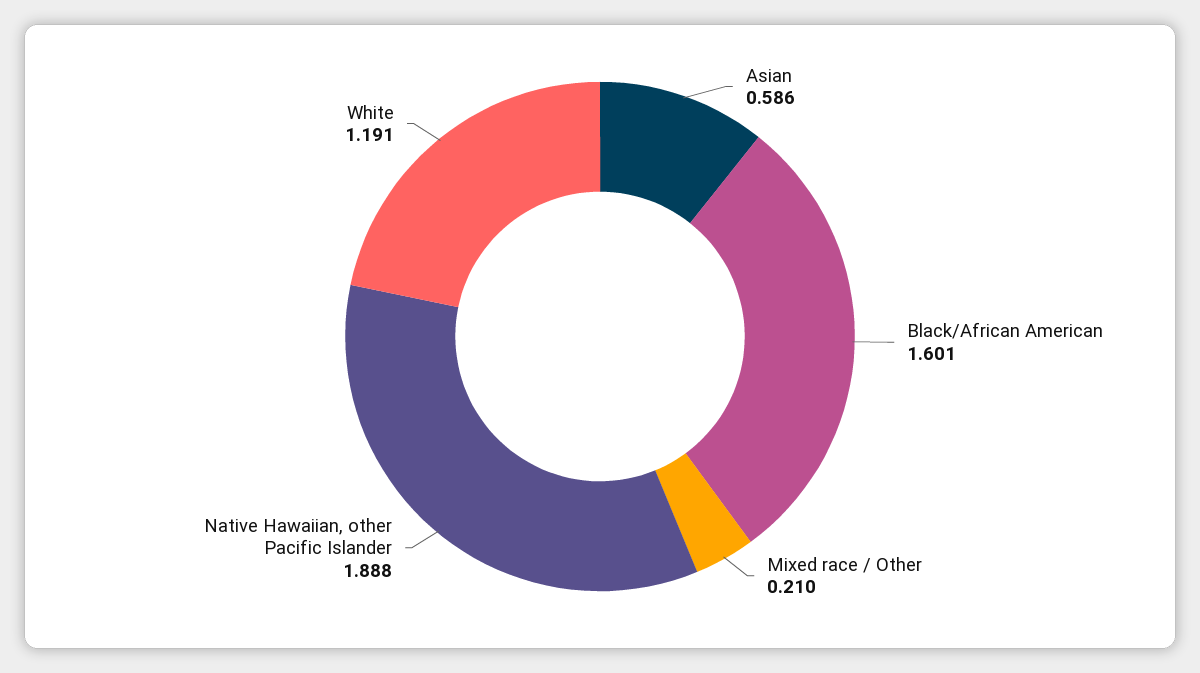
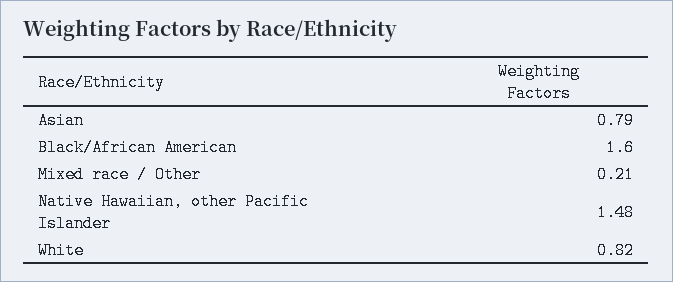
  {
-   "Asian": 0.586,
+   "Asian": 0.79,
    "Black/African American": 1.601,
    "Mixed race / Other": 0.21,
-   "Native Hawaiian, other Pacific Islander": 1.888,
+   "Native Hawaiian, other Pacific Islander": 1.48,
-   "White": 1.191
+   "White": 0.82
  }

